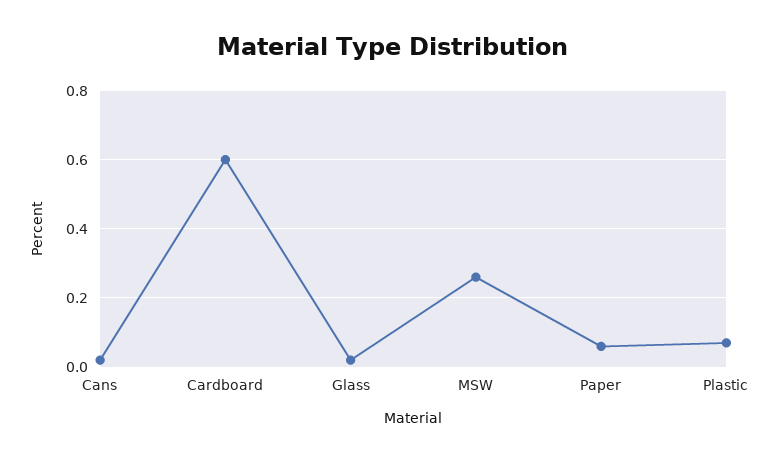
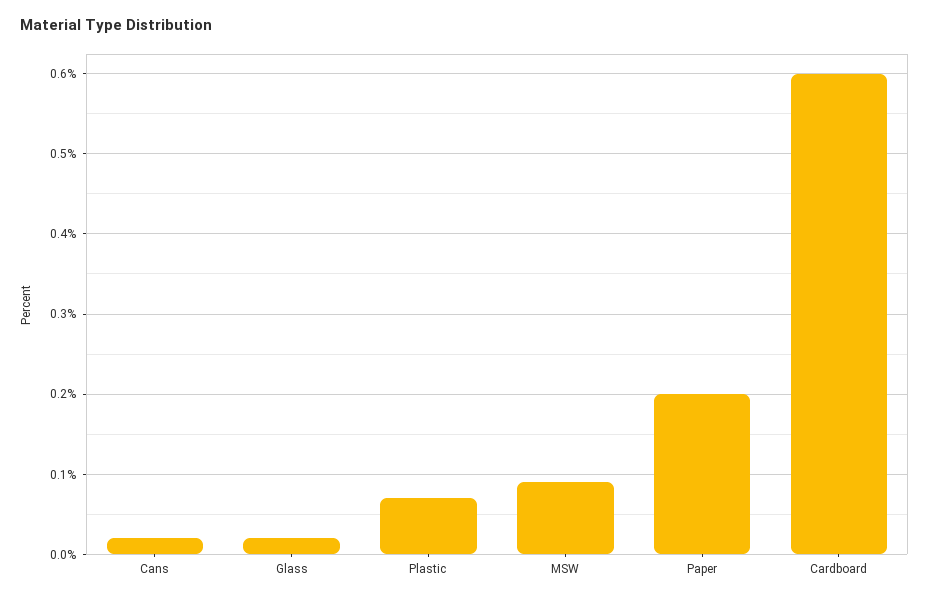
  {
    "Cans": 0.02,
    "Cardboard": 0.6,
    "Glass": 0.02,
-   "MSW": 0.25,
+   "MSW": 0.09,
-   "Paper": 0.05,
+   "Paper": 0.2,
    "Plastic": 0.07
  }

